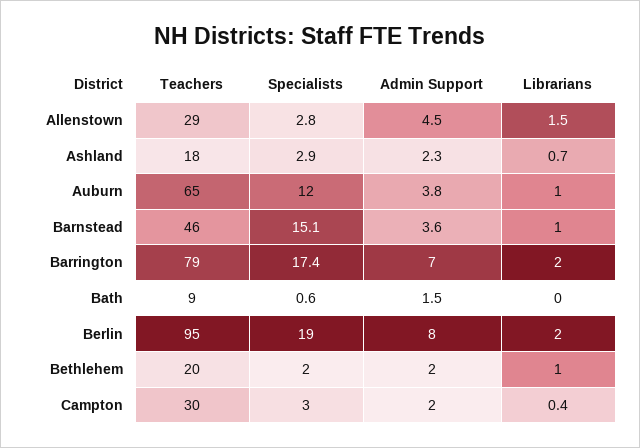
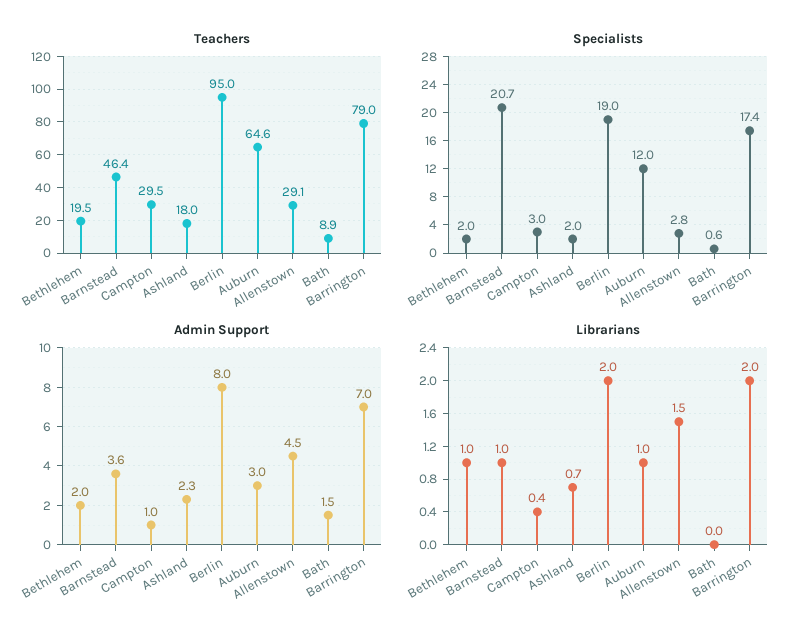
  {
    "Teachers": {
      "Allenstown": 29.1,
      "Ashland": 18,
      "Auburn": 64.6,
      "Barnstead": 46.4,
      "Barrington": 79,
      "Bath": 8.9,
      "Berlin": 95,
      "Bethlehem": 19.5,
      "Campton": 29.5
    },
    "Specialists": {
      "Allenstown": 2.8,
-     "Ashland": 2.9,
+     "Ashland": 2,
      "Auburn": 12,
-     "Barnstead": 15.1,
+     "Barnstead": 20.7,
      "Barrington": 17.4,
      "Bath": 0.6,
      "Berlin": 19,
      "Bethlehem": 2,
      "Campton": 3
    },
    "Admin Support": {
      "Allenstown": 4.5,
      "Ashland": 2.3,
-     "Auburn": 3.8,
+     "Auburn": 3,
      "Barnstead": 3.6,
      "Barrington": 7,
      "Bath": 1.5,
      "Berlin": 8,
      "Bethlehem": 2,
-     "Campton": 2
+     "Campton": 1
    },
    "Librarians": {
      "Allenstown": 1.5,
      "Ashland": 0.7,
      "Auburn": 1,
      "Barnstead": 1,
      "Barrington": 2,
      "Bath": 0,
      "Berlin": 2,
      "Bethlehem": 1,
      "Campton": 0.4
    }
  }

